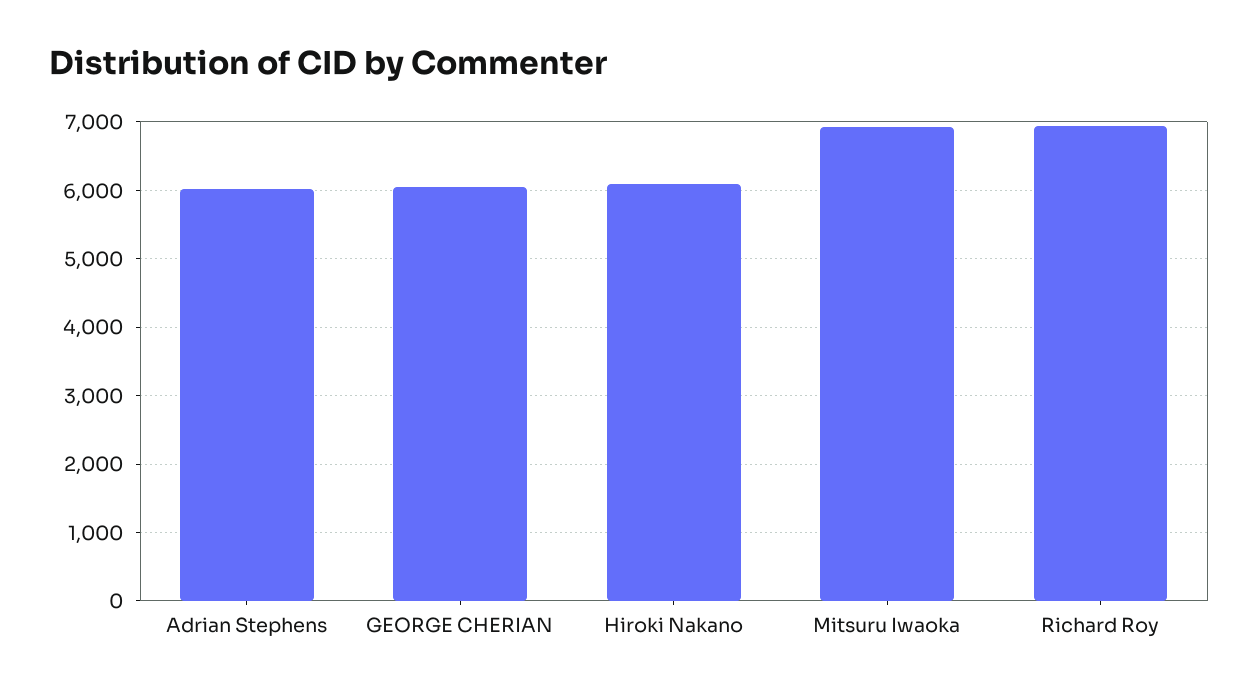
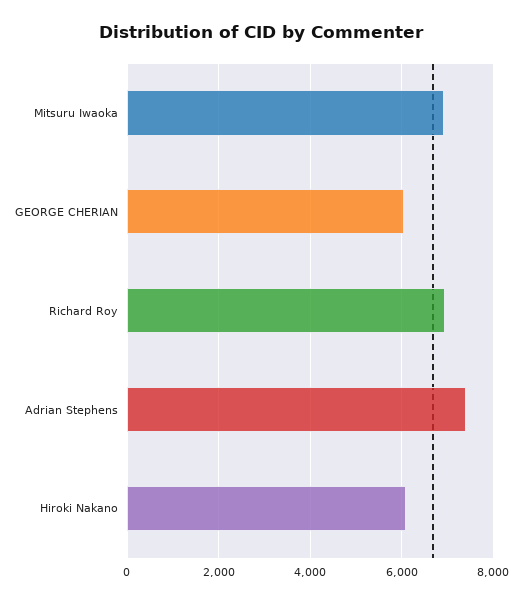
  {
-   "Adrian Stephens": 6000,
+   "Adrian Stephens": 7400,
    "GEORGE CHERIAN": 6100,
    "Hiroki Nakano": 6100,
    "Mitsuru Iwaoka": 6900,
    "Richard Roy": 6900
  }

